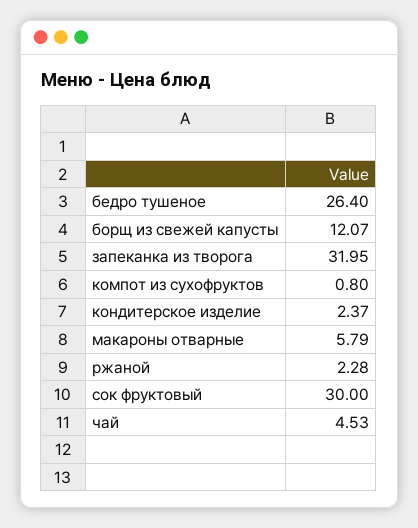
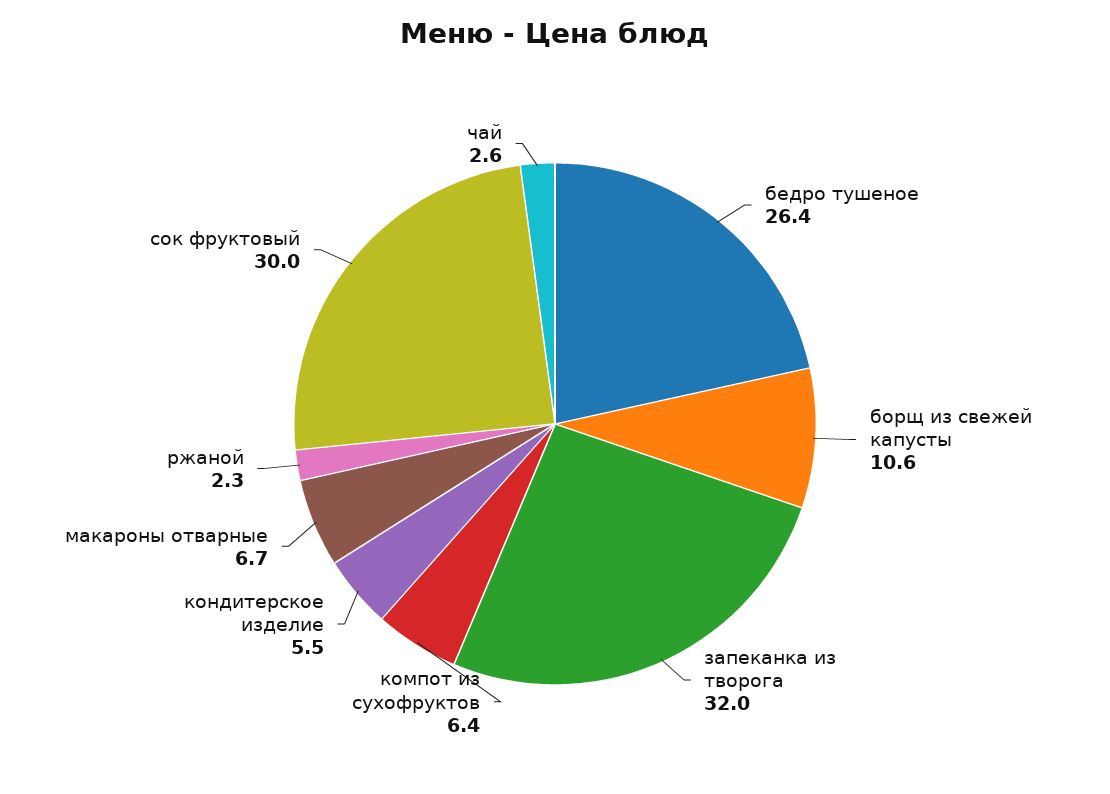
  {
    "бедро тушеное": 26.4,
-   "борщ из свежей капусты": 12.07,
+   "борщ из свежей капусты": 10.6,
    "запеканка из творога": 31.95,
-   "компот из сухофруктов": 0.8,
+   "компот из сухофруктов": 6.4,
-   "кондитерское изделие": 2.37,
+   "кондитерское изделие": 5.5,
-   "макароны отварные": 5.79,
+   "макароны отварные": 6.7,
    "ржаной": 2.28,
    "сок фруктовый": 30,
-   "чай": 4.53
+   "чай": 2.6
  }

